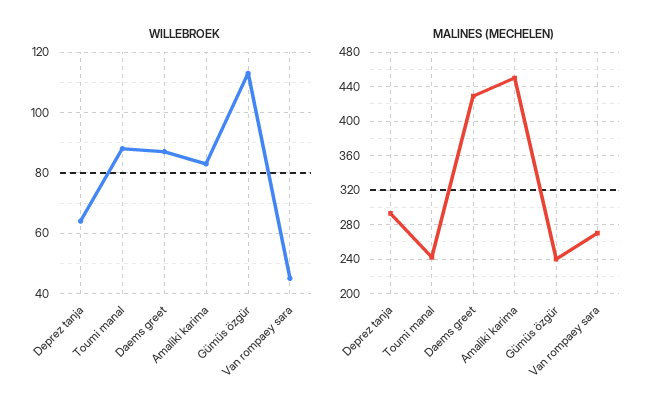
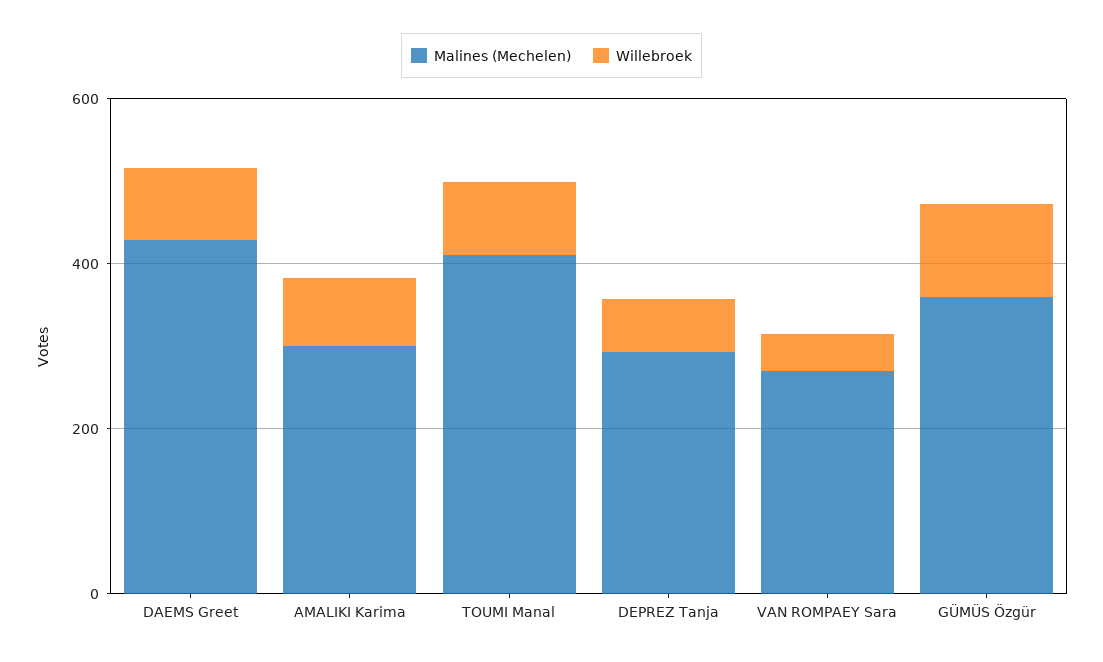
  {
    "WILLEBROEK": {
      "Deprez tanja": 65,
      "Toumi manal": 90,
      "Daems greet": 85,
      "Amaliki karima": 85,
      "Gümüs özgür": 115,
      "Van rompaey sara": 45
    },
    "MALINES (MECHELEN)": {
      "Deprez tanja": 290,
-     "Toumi manal": 240,
+     "Toumi manal": 400,
      "Daems greet": 430,
-     "Amaliki karima": 450,
+     "Amaliki karima": 300,
-     "Gümüs özgür": 240,
+     "Gümüs özgür": 350,
      "Van rompaey sara": 270
    }
  }

